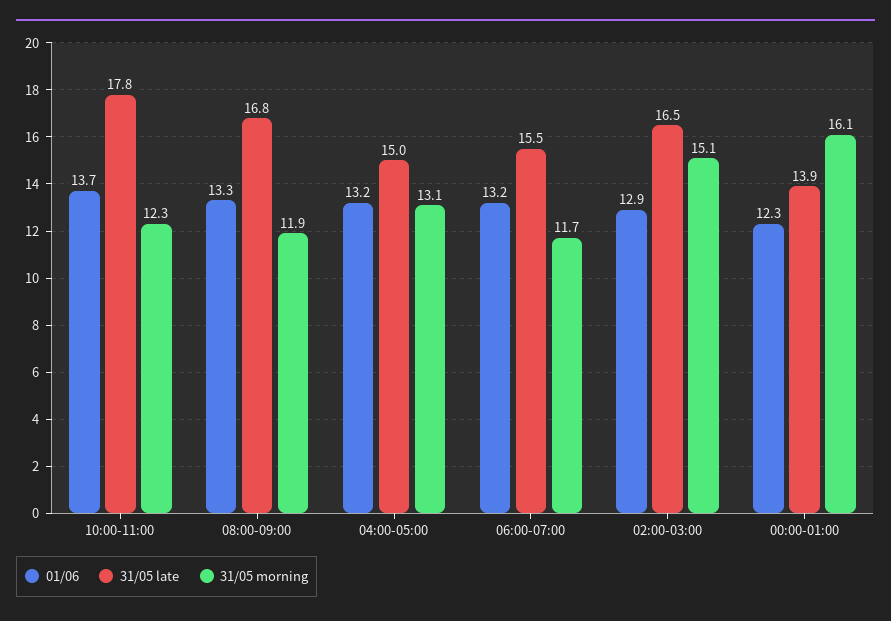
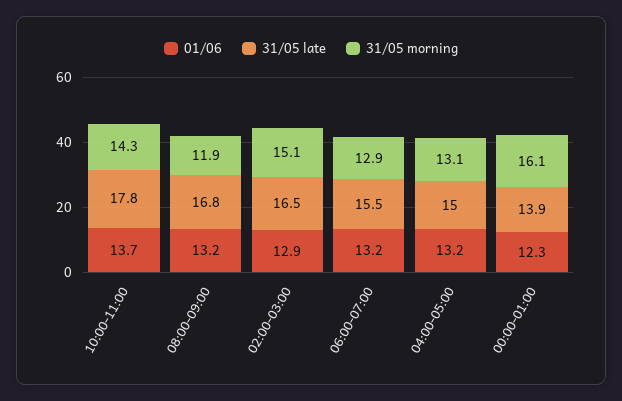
  {
    "01/06": {
      "10:00-11:00": 13.7,
-     "08:00-09:00": 13.3,
+     "08:00-09:00": 13.2,
      "04:00-05:00": 13.2,
      "06:00-07:00": 13.2,
      "02:00-03:00": 12.9,
      "00:00-01:00": 12.3
    },
    "31/05 late": {
      "10:00-11:00": 17.8,
      "08:00-09:00": 16.8,
      "04:00-05:00": 15,
      "06:00-07:00": 15.5,
      "02:00-03:00": 16.5,
      "00:00-01:00": 13.9
    },
    "31/05 morning": {
-     "10:00-11:00": 12.3,
+     "10:00-11:00": 14.3,
      "08:00-09:00": 11.9,
      "04:00-05:00": 13.1,
-     "06:00-07:00": 11.7,
+     "06:00-07:00": 12.9,
      "02:00-03:00": 15.1,
      "00:00-01:00": 16.1
    }
  }

